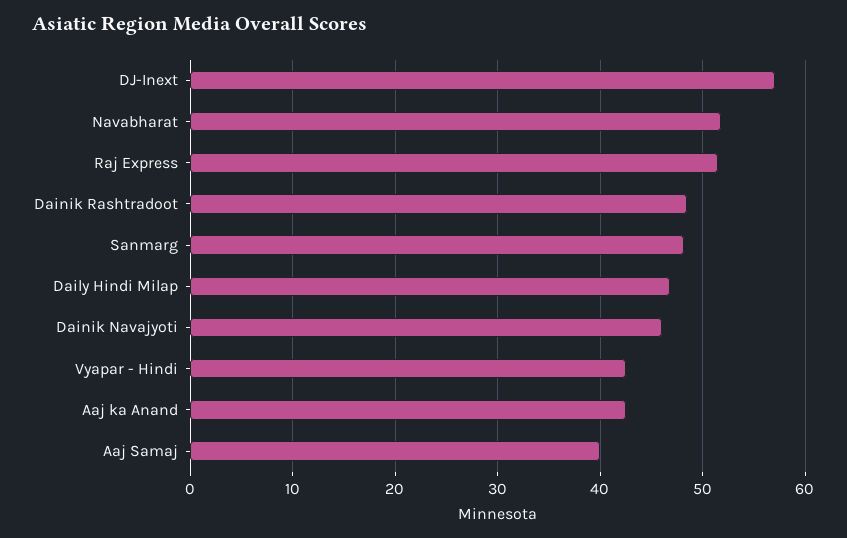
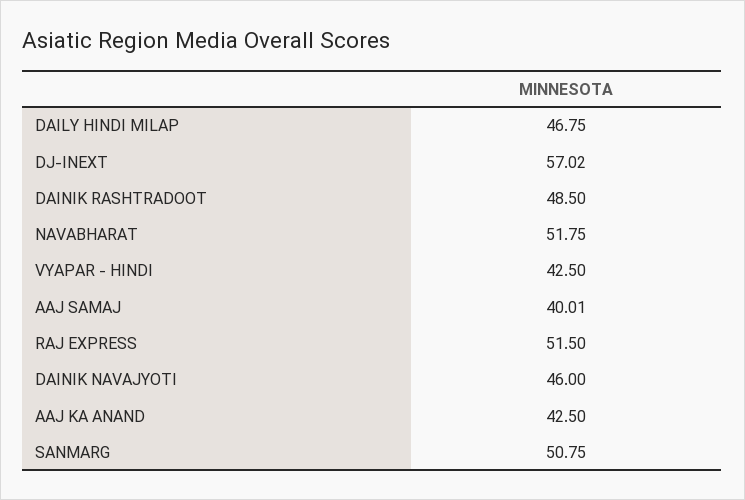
  {
    "DJ-Inext": 57.02,
    "Navabharat": 51.75,
    "Raj Express": 51.5,
    "Dainik Rashtradoot": 48.5,
-   "Sanmarg": 48,
+   "Sanmarg": 50.75,
    "Daily Hindi Milap": 46.75,
    "Dainik Navajyoti": 46,
    "Vyapar - Hindi": 42.5,
    "Aaj ka Anand": 42.5,
    "Aaj Samaj": 40.01
  }

